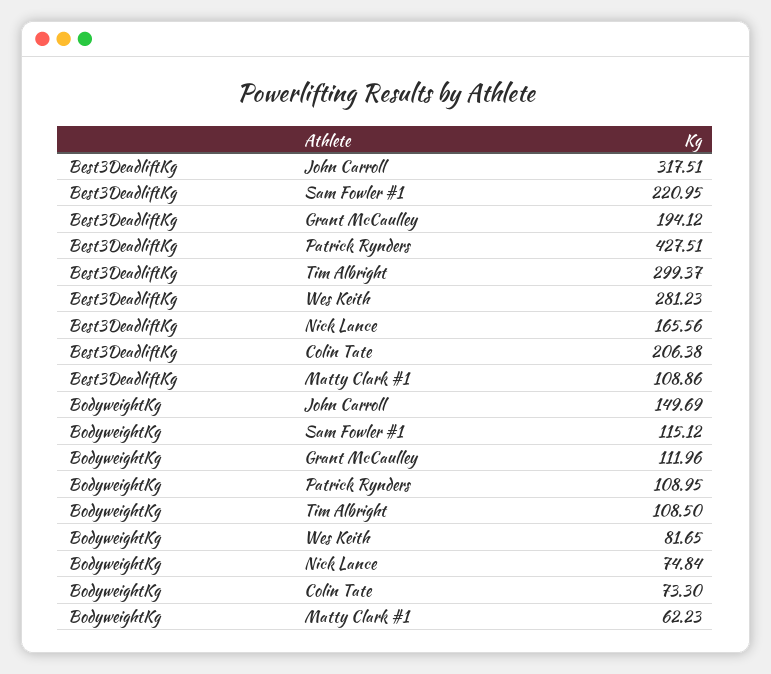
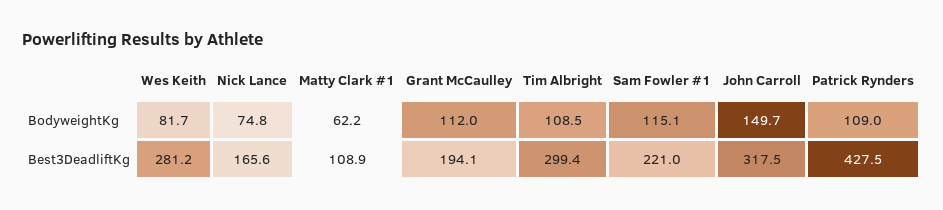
  {
    "Best3DeadliftKg": {
      "John Carroll": 317.51,
      "Sam Fowler #1": 220.95,
      "Grant McCaulley": 194.12,
      "Patrick Rynders": 427.51,
      "Tim Albright": 299.37,
      "Wes Keith": 281.23,
      "Nick Lance": 165.56,
-     "Colin Tate": 206.38,
      "Matty Clark #1": 108.86
    },
    "BodyweightKg": {
      "John Carroll": 149.69,
      "Sam Fowler #1": 115.12,
      "Grant McCaulley": 111.96,
      "Patrick Rynders": 108.95,
      "Tim Albright": 108.5,
      "Wes Keith": 81.65,
      "Nick Lance": 74.84,
-     "Colin Tate": 73.3,
      "Matty Clark #1": 62.23
    }
  }

